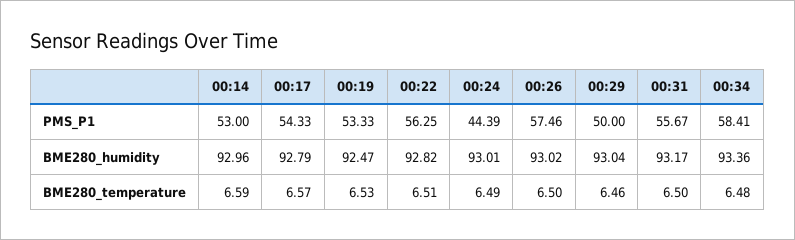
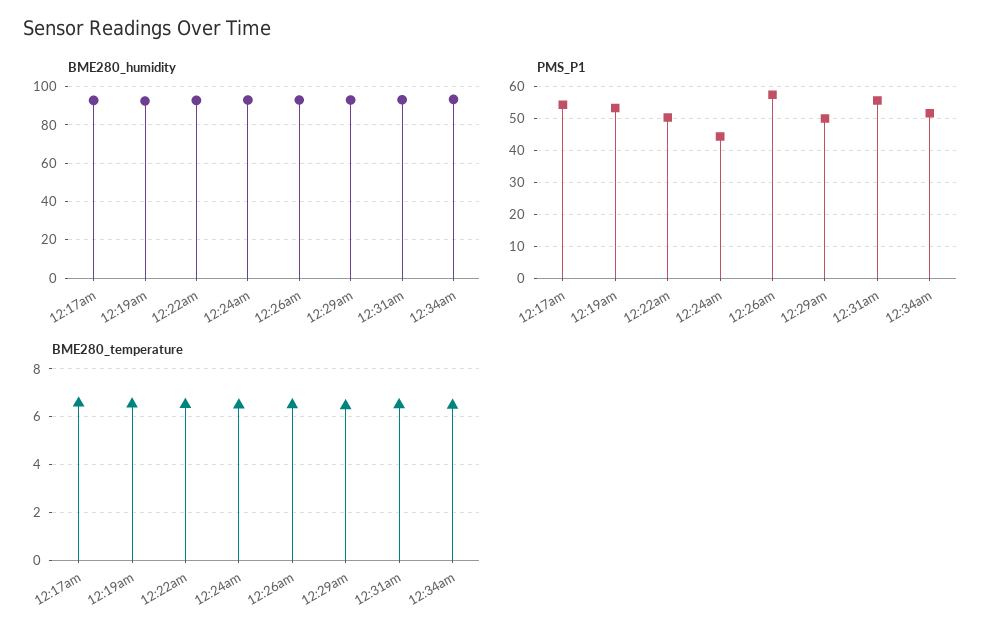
  {
    "PMS_P1": {
-     "00:14": 53,
      "00:17": 54.33,
      "00:19": 53.33,
-     "00:22": 56.25,
+     "00:22": 50,
      "00:24": 44.39,
      "00:26": 57.46,
      "00:29": 50,
      "00:31": 55.67,
-     "00:34": 58.41
+     "00:34": 52
    },
    "BME280_humidity": {
-     "00:14": 92.96,
      "00:17": 92.79,
      "00:19": 92.47,
      "00:22": 92.82,
      "00:24": 93.01,
      "00:26": 93.02,
      "00:29": 93.04,
      "00:31": 93.17,
      "00:34": 93.36
    },
    "BME280_temperature": {
-     "00:14": 6.59,
      "00:17": 6.57,
      "00:19": 6.53,
      "00:22": 6.51,
      "00:24": 6.49,
      "00:26": 6.5,
      "00:29": 6.46,
      "00:31": 6.5,
      "00:34": 6.48
    }
  }

